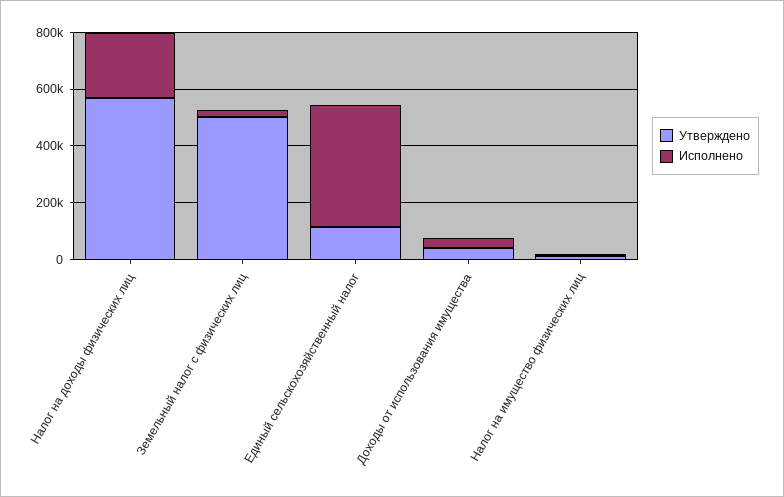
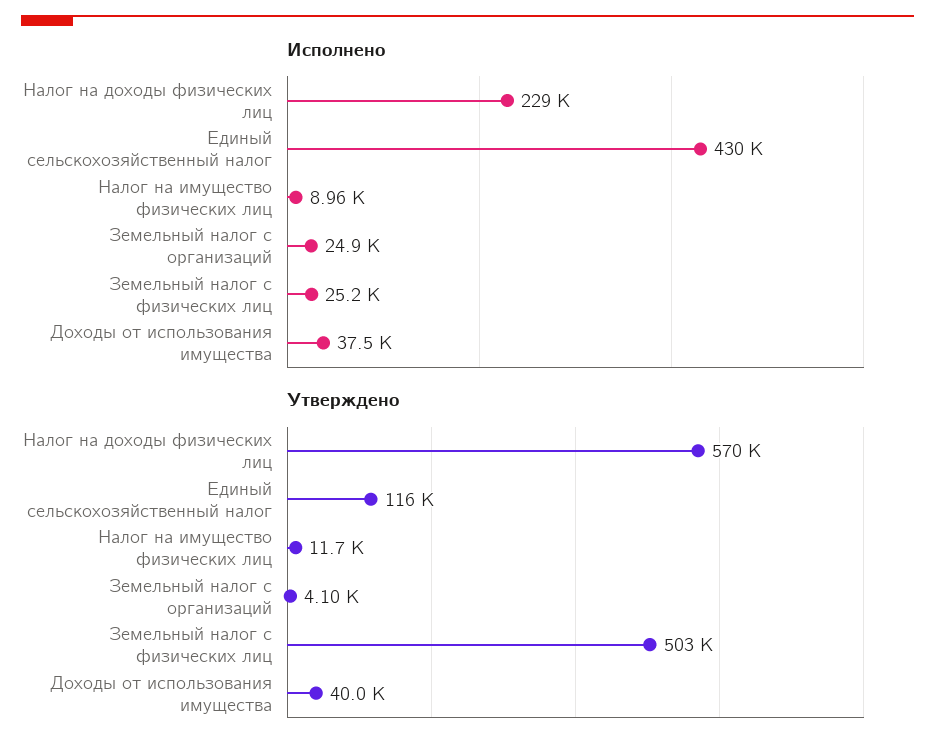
  {
    "Утверждено": {
      "Налог на доходы физических лиц": 570000,
      "Земельный налог с физических лиц": 503000,
      "Единый сельскохозяйственный налог": 116000,
      "Доходы от использования имущества": 40000,
-     "Налог на имущество физических лиц": 11700
+     "Налог на имущество физических лиц": 11700,
+     "Земельный налог с организаций": 4100
    },
    "Исполнено": {
      "Налог на доходы физических лиц": 229000,
      "Земельный налог с физических лиц": 25200,
      "Единый сельскохозяйственный налог": 430000,
      "Доходы от использования имущества": 37500,
-     "Налог на имущество физических лиц": 8960
+     "Налог на имущество физических лиц": 8960,
+     "Земельный налог с организаций": 24900
    }
  }

